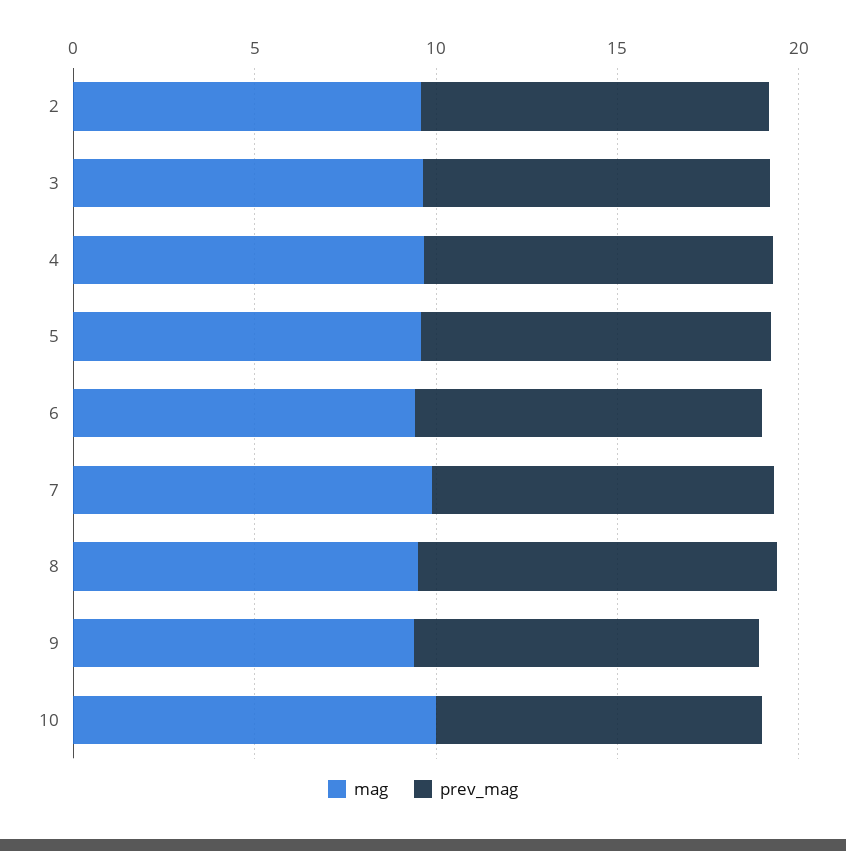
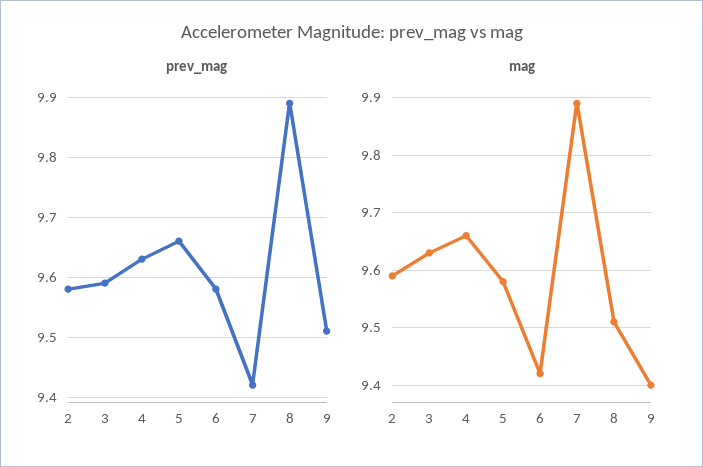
  {
    "mag": {
      "2": 9.6,
      "3": 9.65,
      "4": 9.65,
      "5": 9.6,
      "6": 9.4,
      "7": 9.9,
      "8": 9.5,
-     "9": 9.4,
+     "9": 9.4
-     "10": 10
    },
    "prev_mag": {
      "2": 9.6,
      "3": 9.6,
      "4": 9.65,
      "5": 9.65,
      "6": 9.6,
      "7": 9.4,
      "8": 9.9,
-     "9": 9.5,
+     "9": 9.5
-     "10": 9
    }
  }

